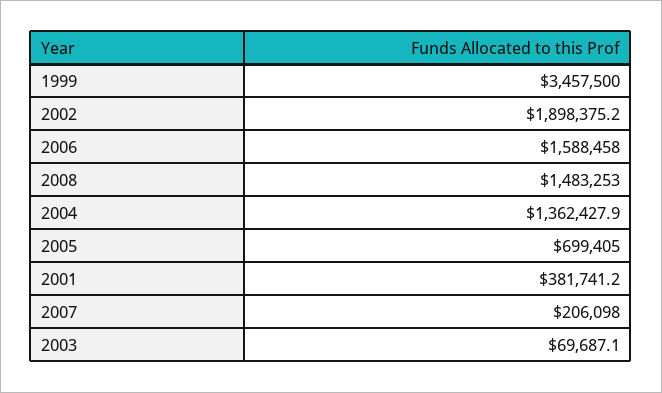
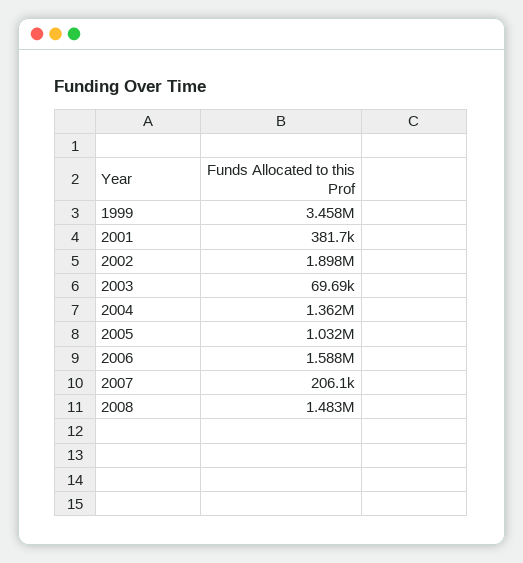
  {
    "1999": 3457500,
    "2002": 1898375.2,
    "2006": 1588458,
    "2008": 1483253,
    "2004": 1362427.9,
-   "2005": 699405,
+   "2005": 1032000,
    "2001": 381741.2,
    "2007": 206098,
    "2003": 69687.1
  }

